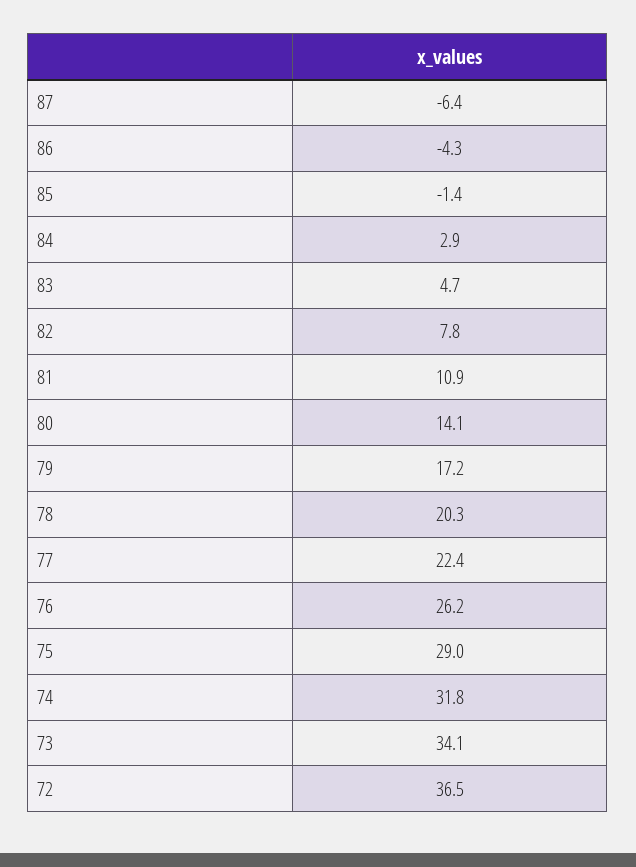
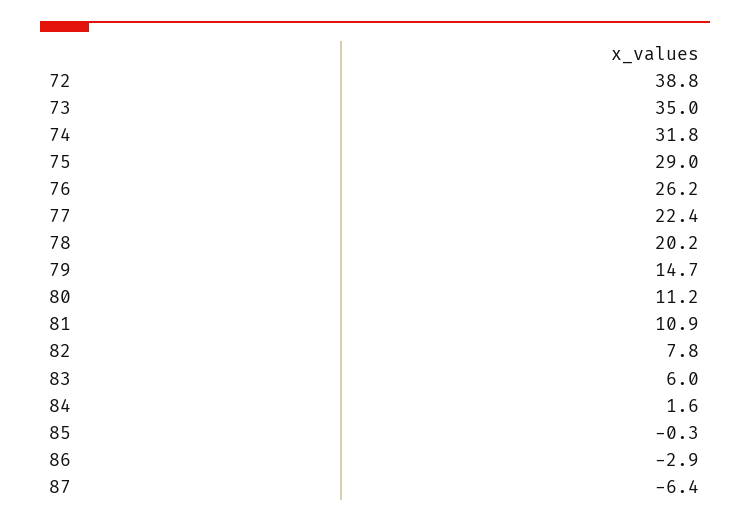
  {
    "87": -6.4,
-   "86": -4.3,
+   "86": -2.9,
-   "85": -1.4,
+   "85": -0.3,
-   "84": 2.9,
+   "84": 1.6,
-   "83": 4.7,
+   "83": 6,
    "82": 7.8,
    "81": 10.9,
-   "80": 14.1,
+   "80": 11.2,
-   "79": 17.2,
+   "79": 14.7,
-   "78": 20.3,
+   "78": 20.2,
    "77": 22.4,
    "76": 26.2,
    "75": 29,
    "74": 31.8,
-   "73": 34.1,
+   "73": 35,
-   "72": 36.5
+   "72": 38.8
  }

